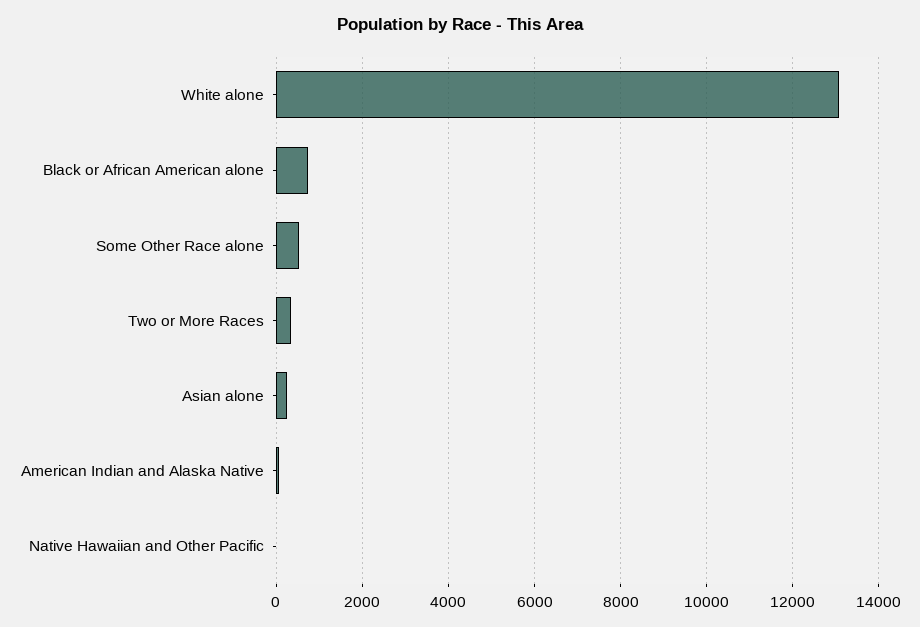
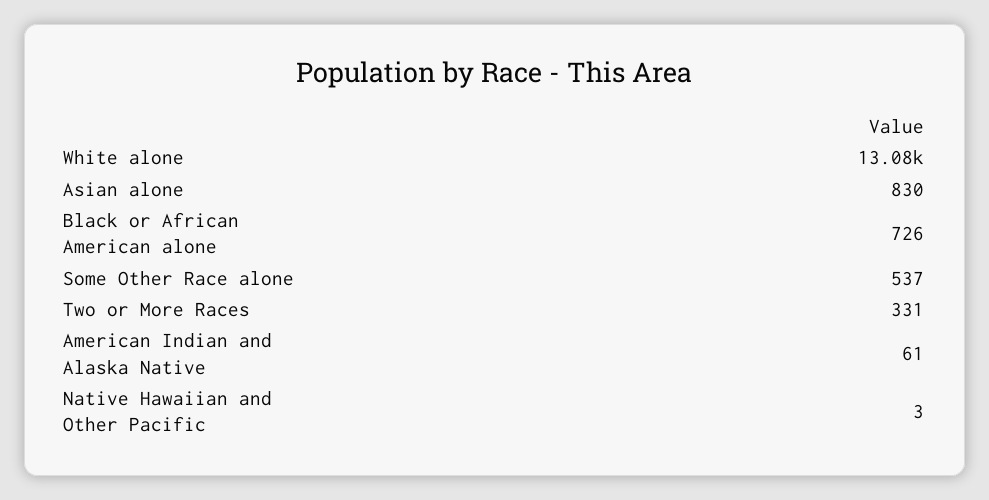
  {
    "White alone": 13080,
    "Black or African American alone": 726,
    "Some Other Race alone": 537,
    "Two or More Races": 331,
-   "Asian alone": 200,
+   "Asian alone": 830,
    "American Indian and Alaska Native": 61,
    "Native Hawaiian and Other Pacific": 3
  }

